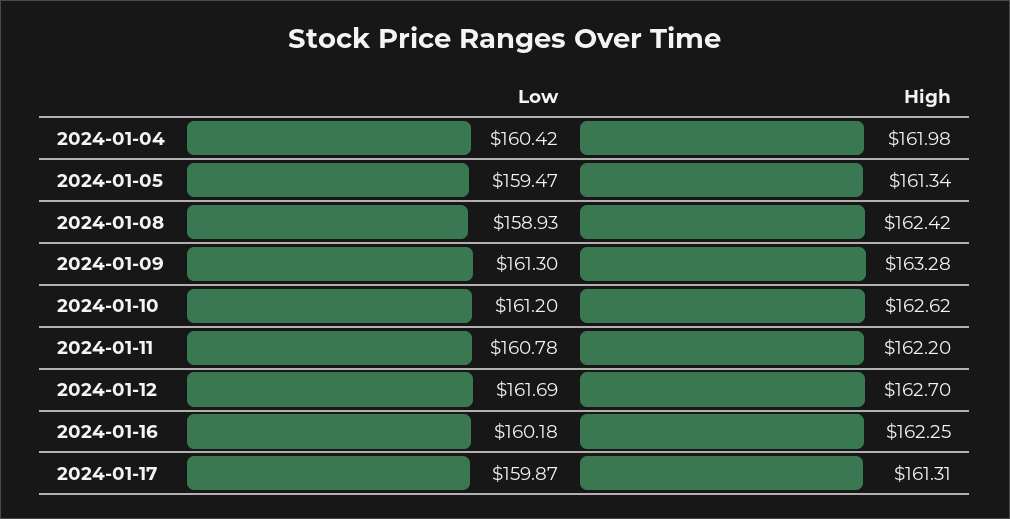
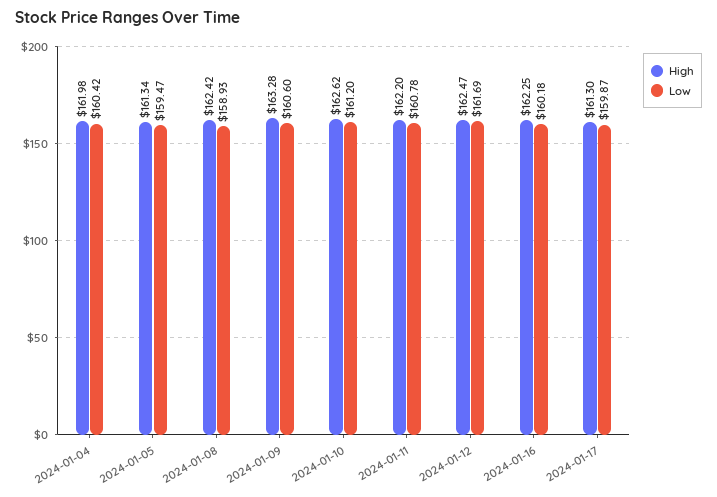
  {
    "Low": {
      "2024-01-04": 160.42,
      "2024-01-05": 159.47,
      "2024-01-08": 158.93,
-     "2024-01-09": 161.3,
+     "2024-01-09": 160.6,
      "2024-01-10": 161.2,
      "2024-01-11": 160.78,
      "2024-01-12": 161.69,
      "2024-01-16": 160.18,
      "2024-01-17": 159.87
    },
    "High": {
      "2024-01-04": 161.98,
      "2024-01-05": 161.34,
      "2024-01-08": 162.42,
      "2024-01-09": 163.28,
      "2024-01-10": 162.62,
      "2024-01-11": 162.2,
-     "2024-01-12": 162.7,
+     "2024-01-12": 162.47,
      "2024-01-16": 162.25,
-     "2024-01-17": 161.31
+     "2024-01-17": 161.3
    }
  }

